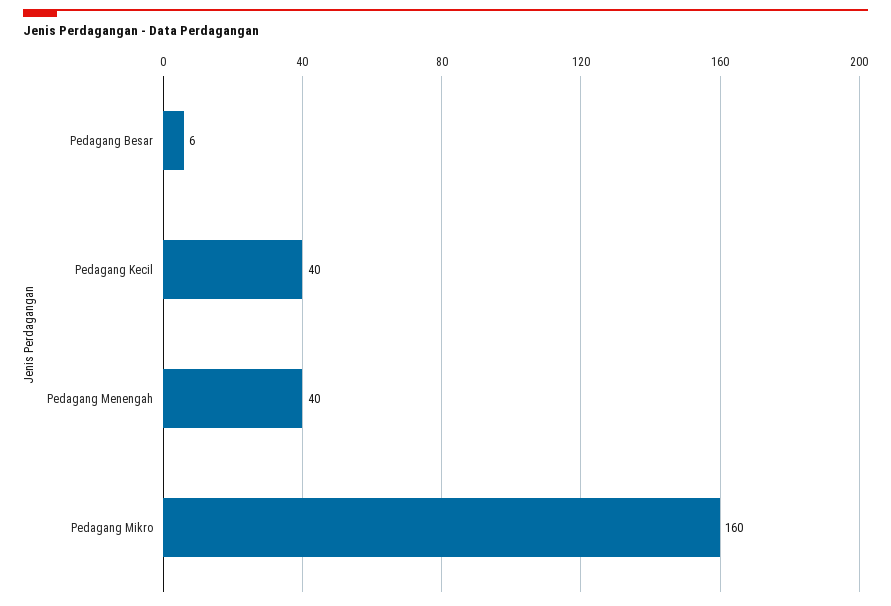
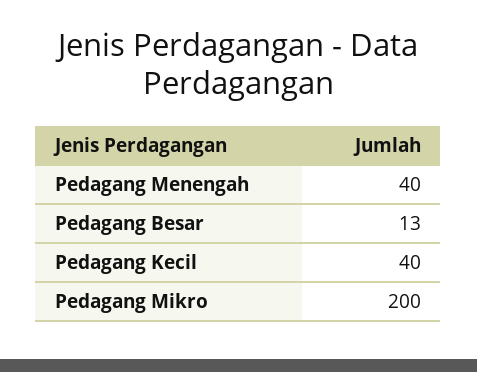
  {
-   "Pedagang Besar": 6,
+   "Pedagang Besar": 13,
    "Pedagang Kecil": 40,
    "Pedagang Menengah": 40,
-   "Pedagang Mikro": 160
+   "Pedagang Mikro": 200
  }

